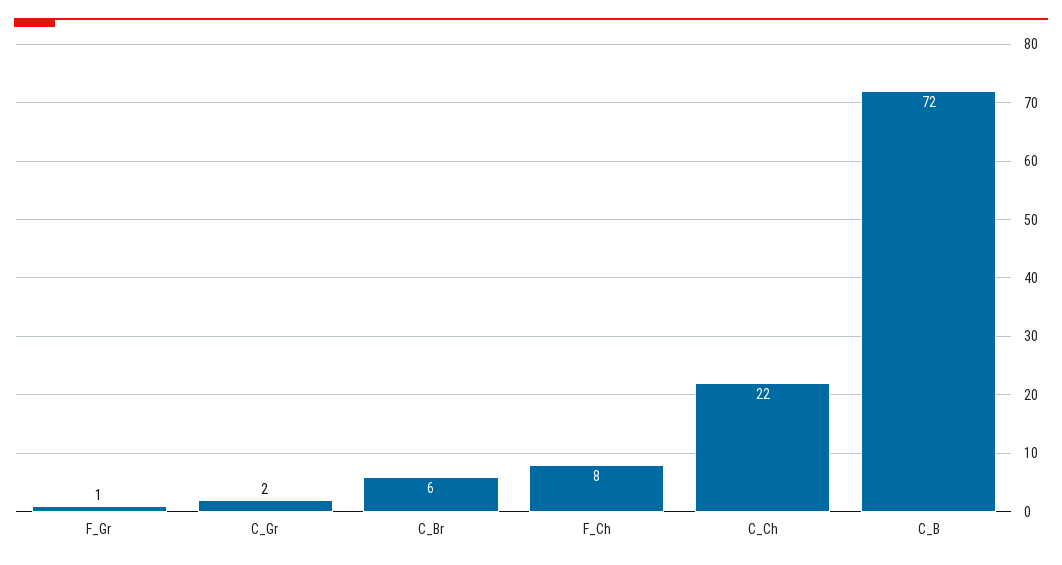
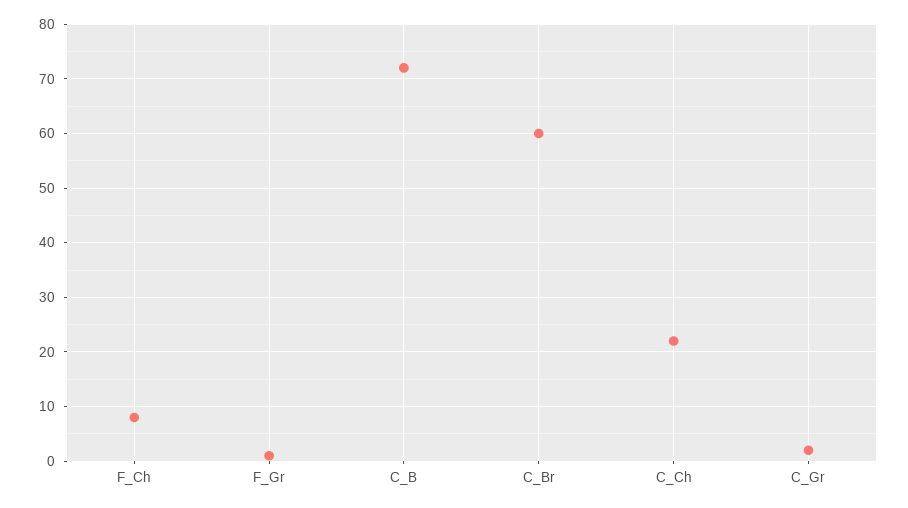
  {
    "F_Gr": 1,
    "C_Gr": 2,
-   "C_Br": 6,
+   "C_Br": 60,
    "F_Ch": 8,
    "C_Ch": 22,
    "C_B": 72
  }

